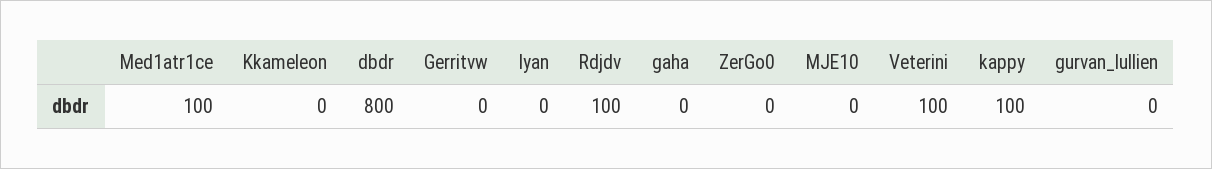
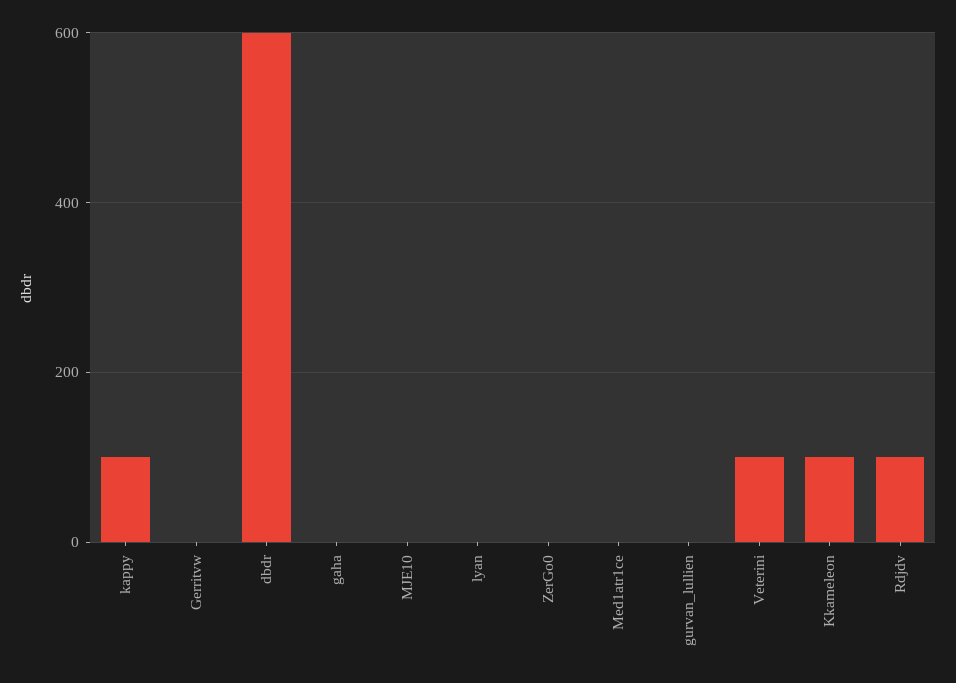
  {
-   "Med1atr1ce": 100,
+   "Med1atr1ce": 0,
-   "Kkameleon": 0,
+   "Kkameleon": 100,
-   "dbdr": 800,
+   "dbdr": 600,
    "Gerritvw": 0,
    "lyan": 0,
    "Rdjdv": 100,
    "gaha": 0,
    "ZerGo0": 0,
    "MJE10": 0,
    "Veterini": 100,
    "kappy": 100,
    "gurvan_lullien": 0
  }

